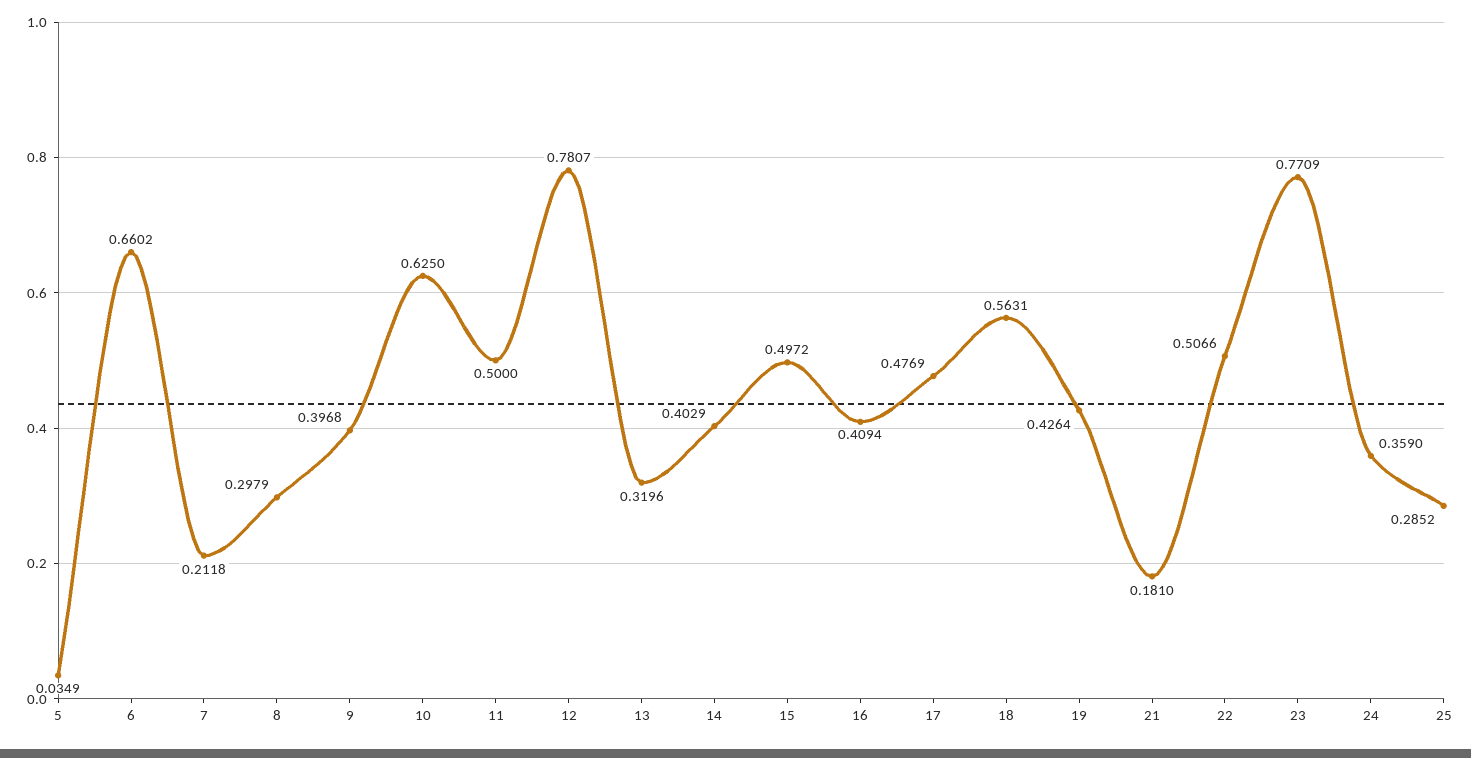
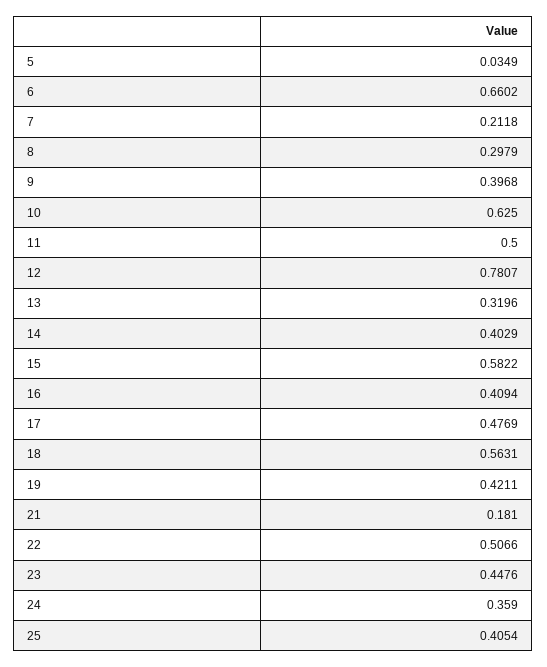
  {
    "5": 0.0349,
    "6": 0.6602,
    "7": 0.2118,
    "8": 0.2979,
    "9": 0.3968,
    "10": 0.625,
    "11": 0.5,
    "12": 0.7807,
    "13": 0.3196,
    "14": 0.4029,
-   "15": 0.4972,
+   "15": 0.5822,
    "16": 0.4094,
    "17": 0.4769,
    "18": 0.5631,
-   "19": 0.4264,
+   "19": 0.4211,
    "21": 0.181,
    "22": 0.5066,
-   "23": 0.7709,
+   "23": 0.4476,
    "24": 0.359,
-   "25": 0.2852
+   "25": 0.4054
  }

